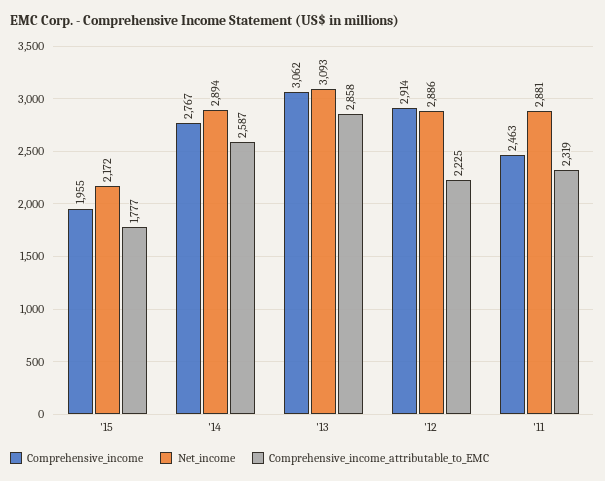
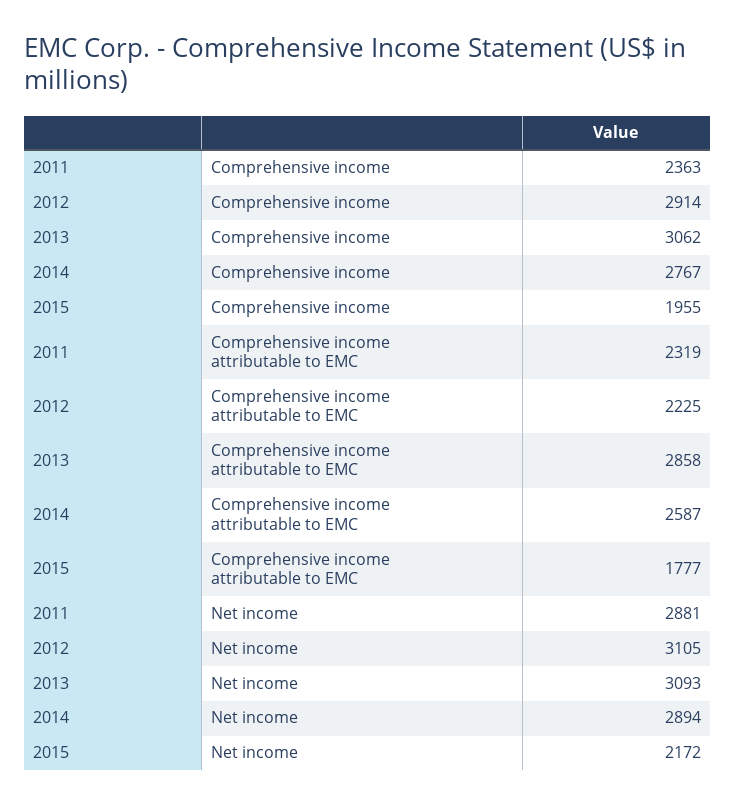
  {
    "Comprehensive_income": {
      "'15": 1955,
      "'14": 2767,
      "'13": 3062,
      "'12": 2914,
-     "'11": 2463
+     "'11": 2363
    },
    "Net_income": {
      "'15": 2172,
      "'14": 2894,
      "'13": 3093,
-     "'12": 2886,
+     "'12": 3105,
      "'11": 2881
    },
    "Comprehensive_income_attributable_to_EMC": {
      "'15": 1777,
      "'14": 2587,
      "'13": 2858,
      "'12": 2225,
      "'11": 2319
    }
  }

